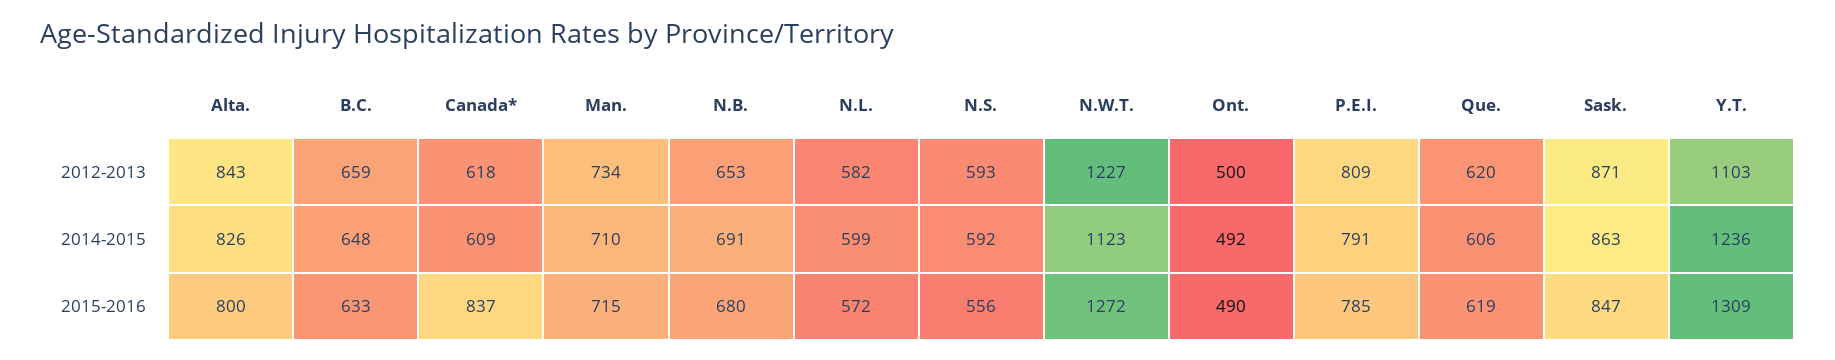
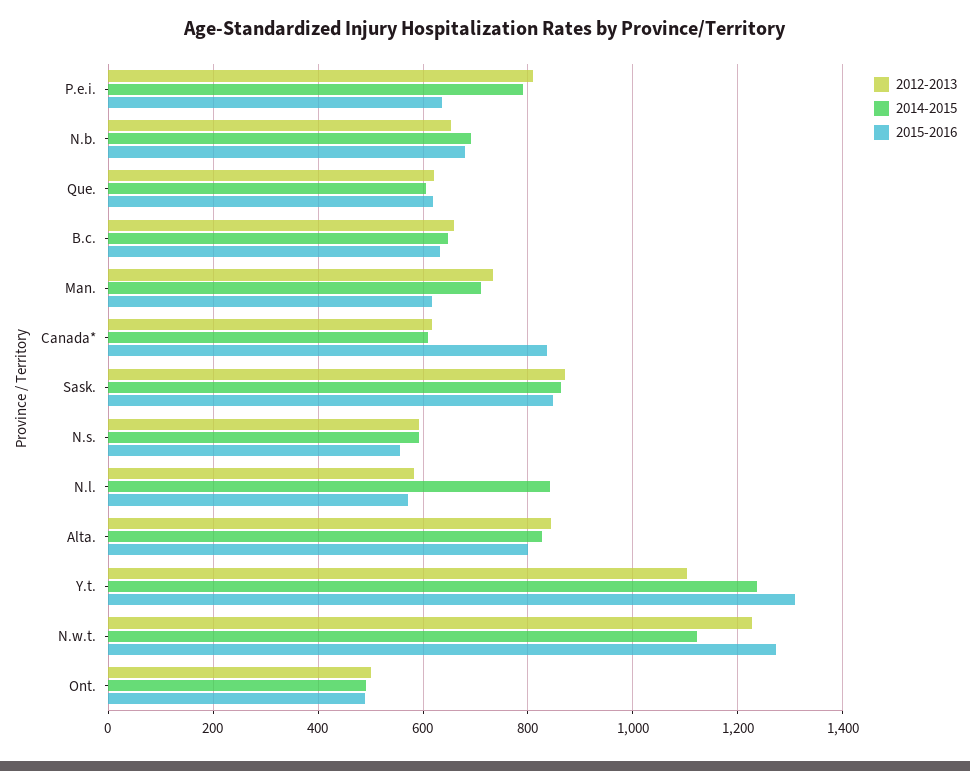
  {
    "2012-2013": {
      "Alta.": 843,
      "B.C.": 659,
      "Canada*": 618,
      "Man.": 734,
      "N.B.": 653,
      "N.L.": 582,
      "N.S.": 593,
      "N.W.T.": 1227,
      "Ont.": 500,
      "P.E.I.": 809,
      "Que.": 620,
      "Sask.": 871,
      "Y.T.": 1103
    },
    "2014-2015": {
      "Alta.": 826,
      "B.C.": 648,
      "Canada*": 609,
      "Man.": 710,
      "N.B.": 691,
-     "N.L.": 599,
+     "N.L.": 840,
      "N.S.": 592,
      "N.W.T.": 1123,
      "Ont.": 492,
      "P.E.I.": 791,
      "Que.": 606,
      "Sask.": 863,
      "Y.T.": 1236
    },
    "2015-2016": {
      "Alta.": 800,
      "B.C.": 633,
      "Canada*": 837,
-     "Man.": 715,
+     "Man.": 620,
      "N.B.": 680,
      "N.L.": 572,
      "N.S.": 556,
      "N.W.T.": 1272,
      "Ont.": 490,
-     "P.E.I.": 785,
+     "P.E.I.": 640,
      "Que.": 619,
      "Sask.": 847,
      "Y.T.": 1309
    }
  }

